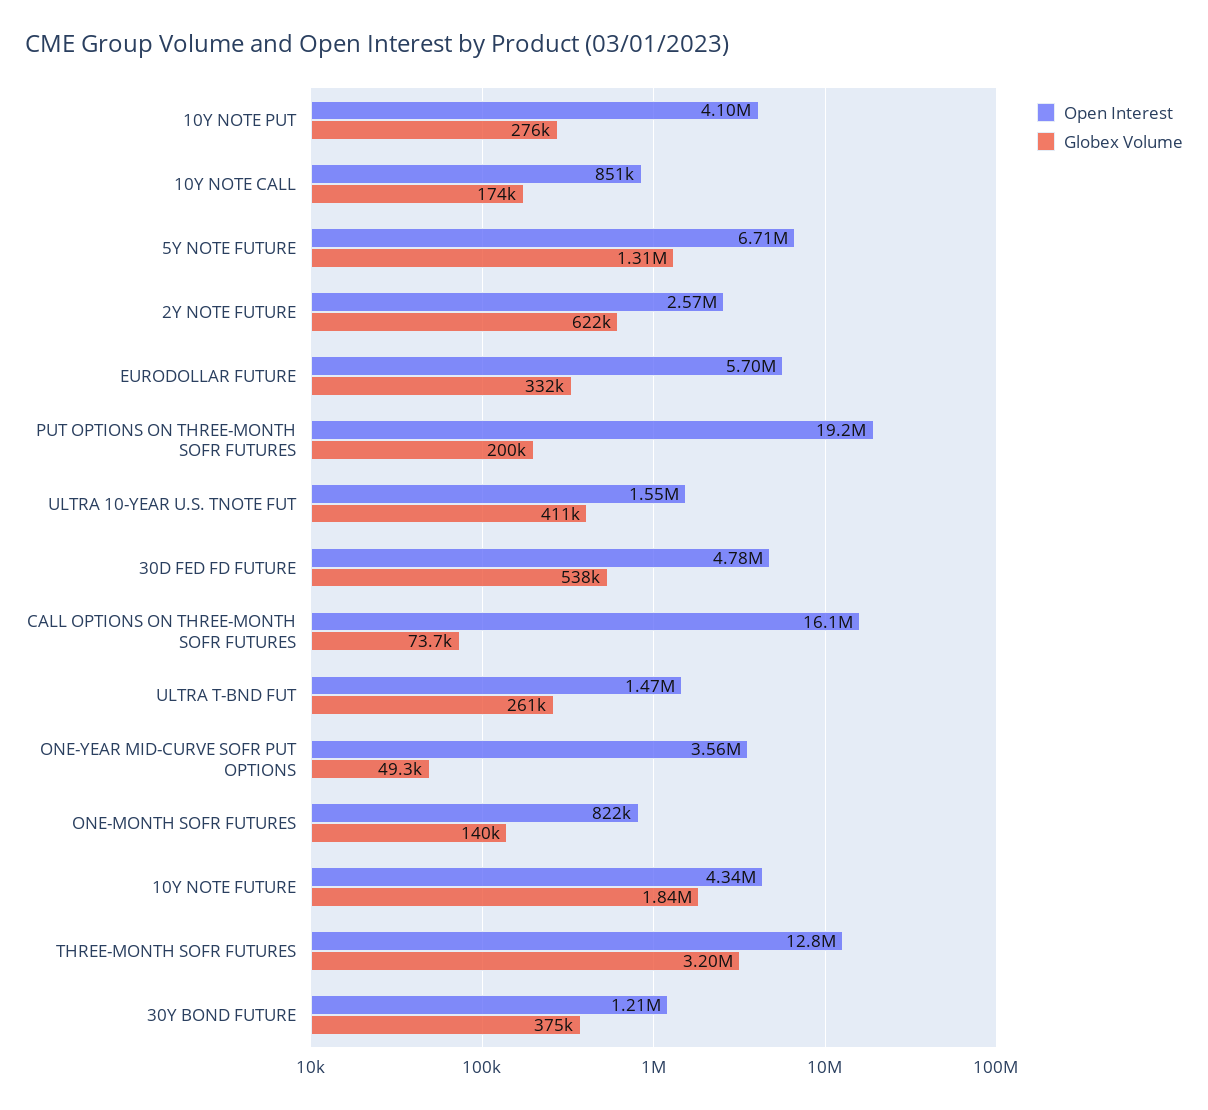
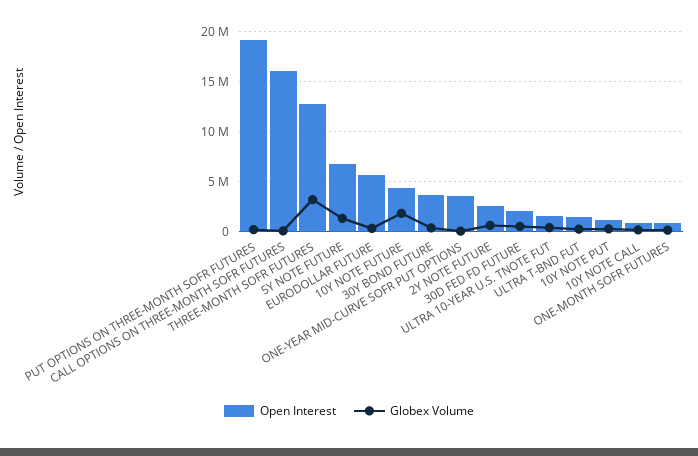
  {
    "Open Interest": {
-     "10Y NOTE PUT": 4100000,
+     "10Y NOTE PUT": 1000000,
      "10Y NOTE CALL": 851000,
      "5Y NOTE FUTURE": 6710000,
      "2Y NOTE FUTURE": 2570000,
      "EURODOLLAR FUTURE": 5700000,
      "PUT OPTIONS ON THREE-MONTH SOFR FUTURES": 19200000,
      "ULTRA 10-YEAR U.S. TNOTE FUT": 1550000,
-     "30D FED FD FUTURE": 4780000,
+     "30D FED FD FUTURE": 2000000,
      "CALL OPTIONS ON THREE-MONTH SOFR FUTURES": 16100000,
      "ULTRA T-BND FUT": 1470000,
      "ONE-YEAR MID-CURVE SOFR PUT OPTIONS": 3560000,
      "ONE-MONTH SOFR FUTURES": 822000,
      "10Y NOTE FUTURE": 4340000,
      "THREE-MONTH SOFR FUTURES": 12800000,
-     "30Y BOND FUTURE": 1210000
+     "30Y BOND FUTURE": 4000000
    },
    "Globex Volume": {
      "10Y NOTE PUT": 276000,
      "10Y NOTE CALL": 174000,
      "5Y NOTE FUTURE": 1310000,
      "2Y NOTE FUTURE": 622000,
      "EURODOLLAR FUTURE": 332000,
      "PUT OPTIONS ON THREE-MONTH SOFR FUTURES": 200000,
      "ULTRA 10-YEAR U.S. TNOTE FUT": 411000,
      "30D FED FD FUTURE": 538000,
      "CALL OPTIONS ON THREE-MONTH SOFR FUTURES": 73700,
      "ULTRA T-BND FUT": 261000,
      "ONE-YEAR MID-CURVE SOFR PUT OPTIONS": 49300,
      "ONE-MONTH SOFR FUTURES": 140000,
      "10Y NOTE FUTURE": 1840000,
      "THREE-MONTH SOFR FUTURES": 3200000,
      "30Y BOND FUTURE": 375000
    }
  }

